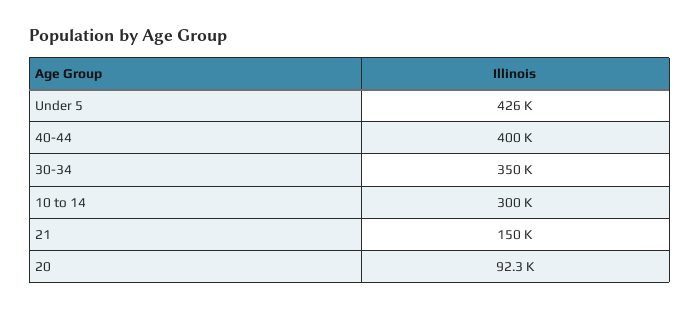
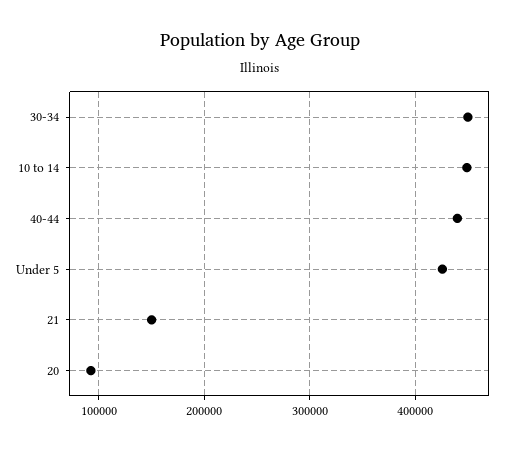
  {
    "Under 5": 426000,
-   "40-44": 400000,
+   "40-44": 440000,
-   "30-34": 350000,
+   "30-34": 450000,
-   "10 to 14": 300000,
+   "10 to 14": 450000,
    "21": 150000,
    "20": 92300
  }

